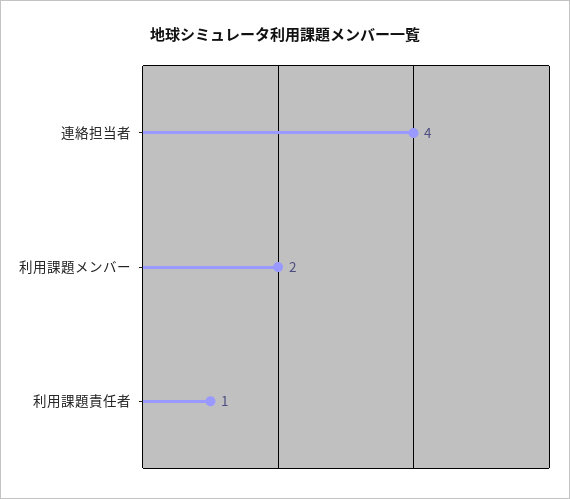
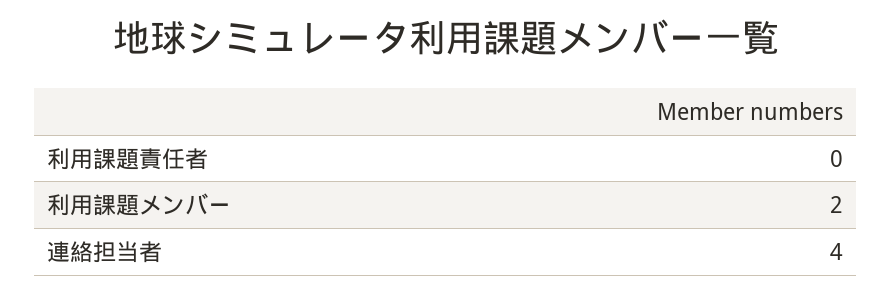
  {
    "連絡担当者": 4,
    "利用課題メンバー": 2,
-   "利用課題責任者": 1
+   "利用課題責任者": 0
  }

